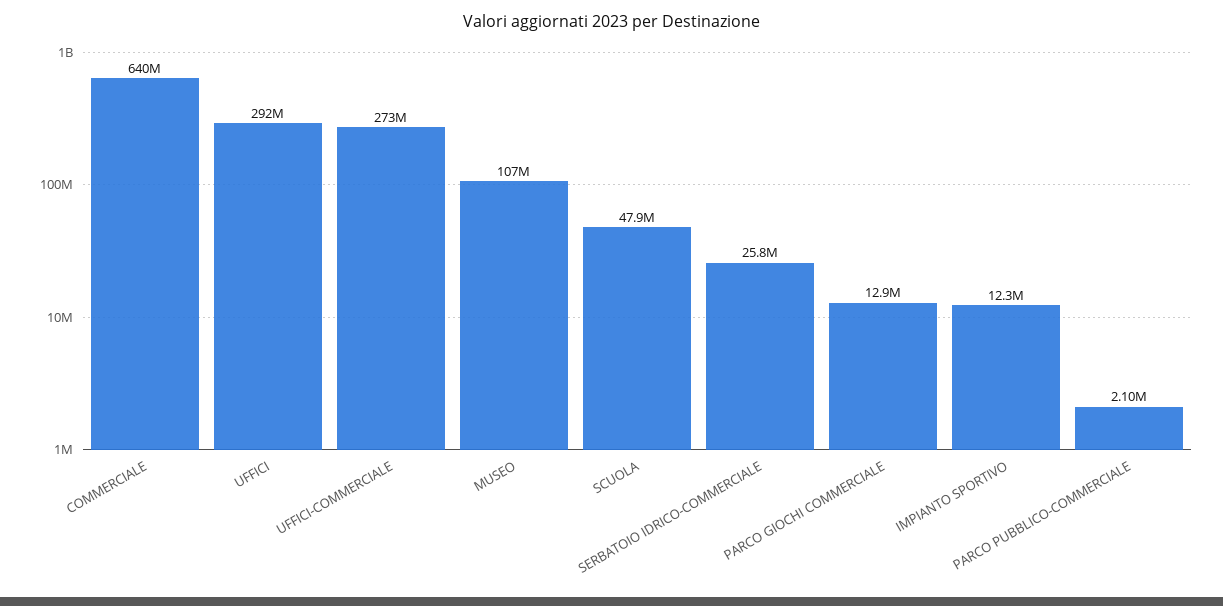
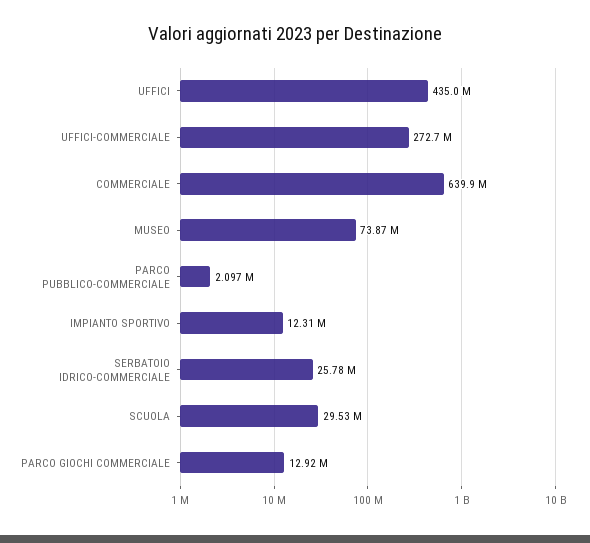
  {
    "COMMERCIALE": 639900000,
-   "UFFICI": 292000000,
+   "UFFICI": 435000000,
    "UFFICI-COMMERCIALE": 272700000,
-   "MUSEO": 107000000,
+   "MUSEO": 73870000,
-   "SCUOLA": 47900000,
+   "SCUOLA": 29530000,
    "SERBATOIO IDRICO-COMMERCIALE": 25780000,
    "PARCO GIOCHI COMMERCIALE": 12920000,
    "IMPIANTO SPORTIVO": 12310000,
    "PARCO PUBBLICO-COMMERCIALE": 2097000
  }

